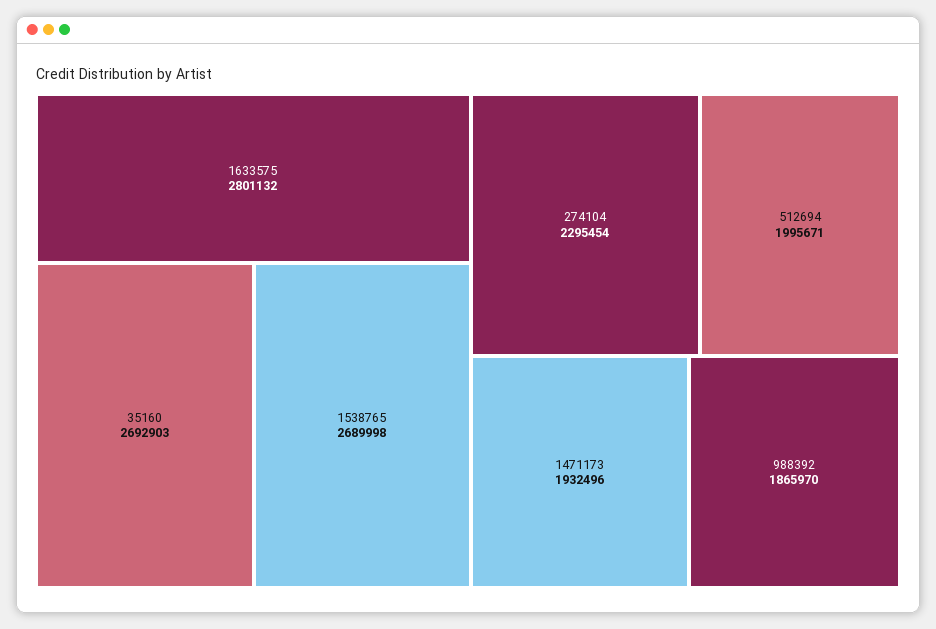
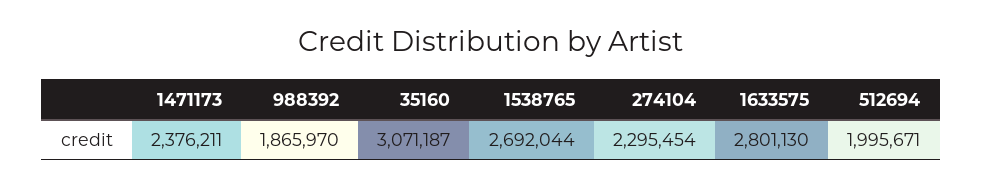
  {
-   "1633575": 2801132,
+   "1633575": 2801130,
-   "35160": 2692903,
+   "35160": 3071187,
-   "1538765": 2689998,
+   "1538765": 2692044,
    "274104": 2295454,
    "512694": 1995671,
-   "1471173": 1932496,
+   "1471173": 2376211,
    "988392": 1865970
  }

